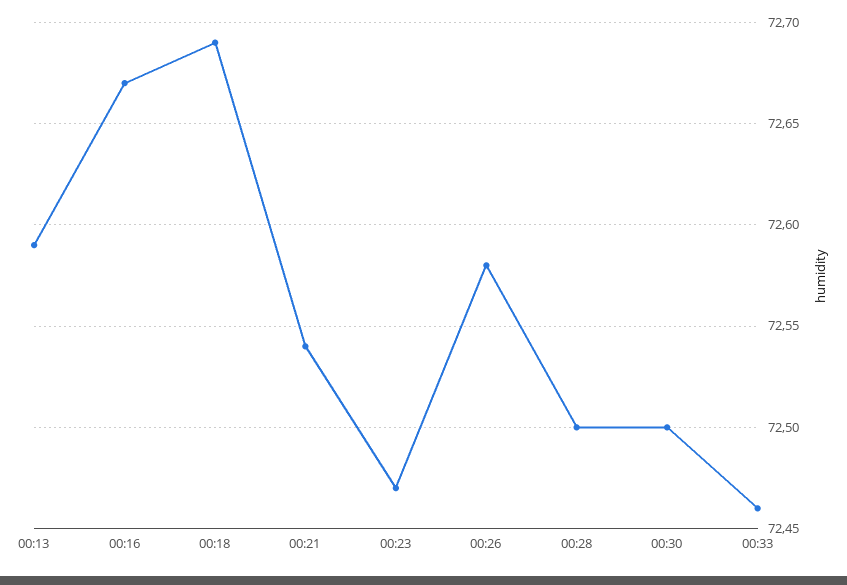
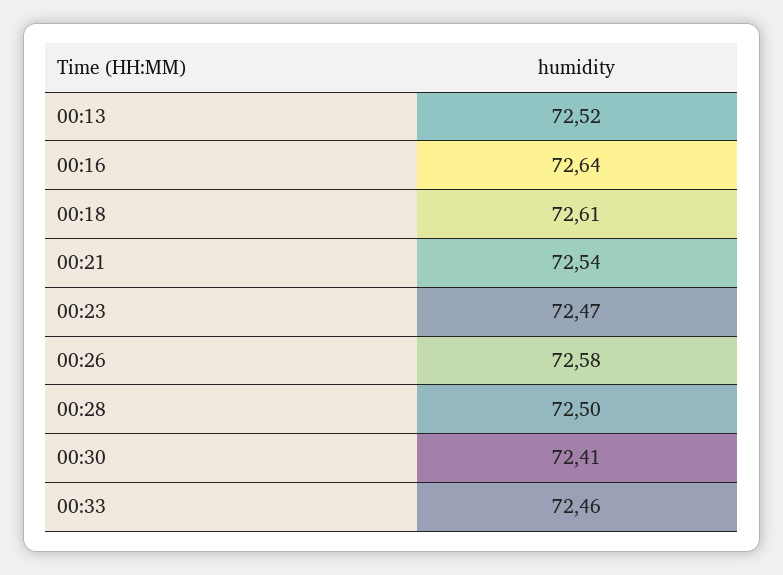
  {
-   "00:13": 72.59,
+   "00:13": 72.52,
-   "00:16": 72.67,
+   "00:16": 72.64,
-   "00:18": 72.69,
+   "00:18": 72.61,
    "00:21": 72.54,
    "00:23": 72.47,
    "00:26": 72.58,
    "00:28": 72.5,
-   "00:30": 72.5,
+   "00:30": 72.41,
    "00:33": 72.46
  }

